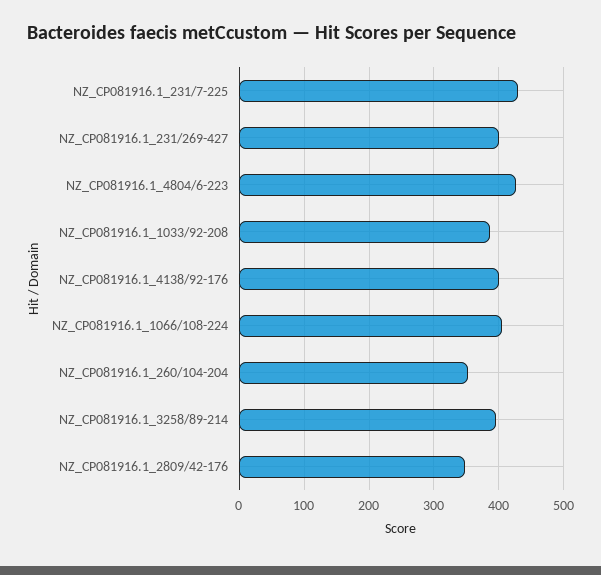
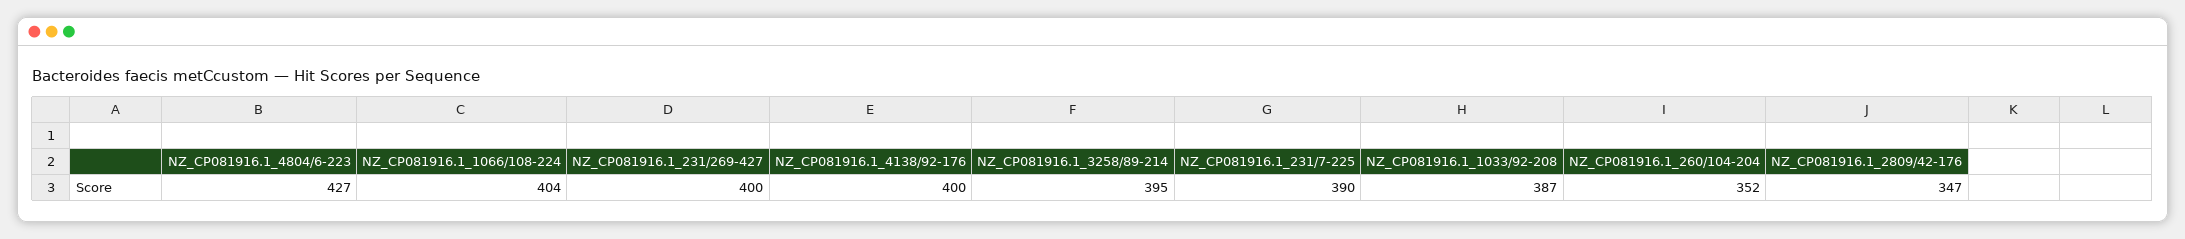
  {
-   "NZ_CP081916.1_231/7-225": 430,
+   "NZ_CP081916.1_231/7-225": 390,
    "NZ_CP081916.1_231/269-427": 400,
    "NZ_CP081916.1_4804/6-223": 427,
    "NZ_CP081916.1_1033/92-208": 387,
    "NZ_CP081916.1_4138/92-176": 400,
    "NZ_CP081916.1_1066/108-224": 404,
    "NZ_CP081916.1_260/104-204": 352,
    "NZ_CP081916.1_3258/89-214": 395,
    "NZ_CP081916.1_2809/42-176": 347
  }

